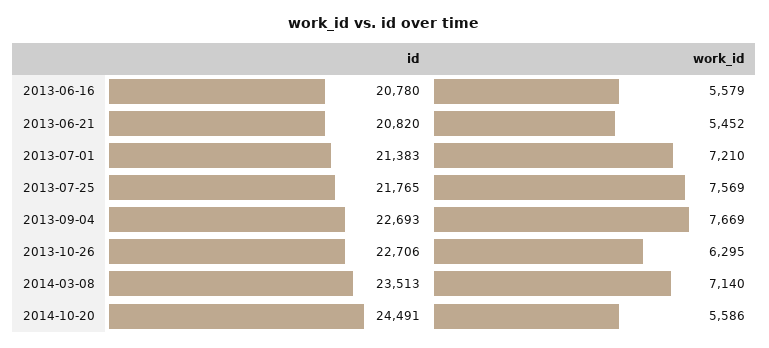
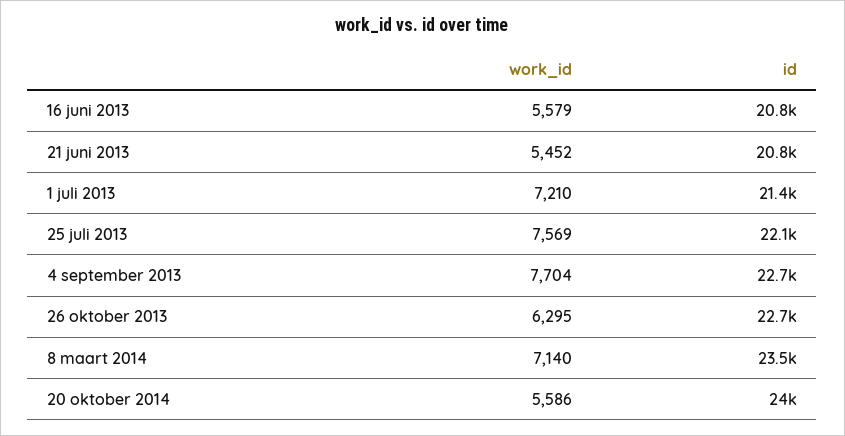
  {
    "id": {
      "2013-06-16": 20780,
      "2013-06-21": 20820,
      "2013-07-01": 21383,
-     "2013-07-25": 21765,
+     "2013-07-25": 22100,
      "2013-09-04": 22693,
      "2013-10-26": 22706,
      "2014-03-08": 23513,
-     "2014-10-20": 24491
+     "2014-10-20": 24000
    },
    "work_id": {
      "2013-06-16": 5579,
      "2013-06-21": 5452,
      "2013-07-01": 7210,
      "2013-07-25": 7569,
-     "2013-09-04": 7669,
+     "2013-09-04": 7704,
      "2013-10-26": 6295,
      "2014-03-08": 7140,
      "2014-10-20": 5586
    }
  }

